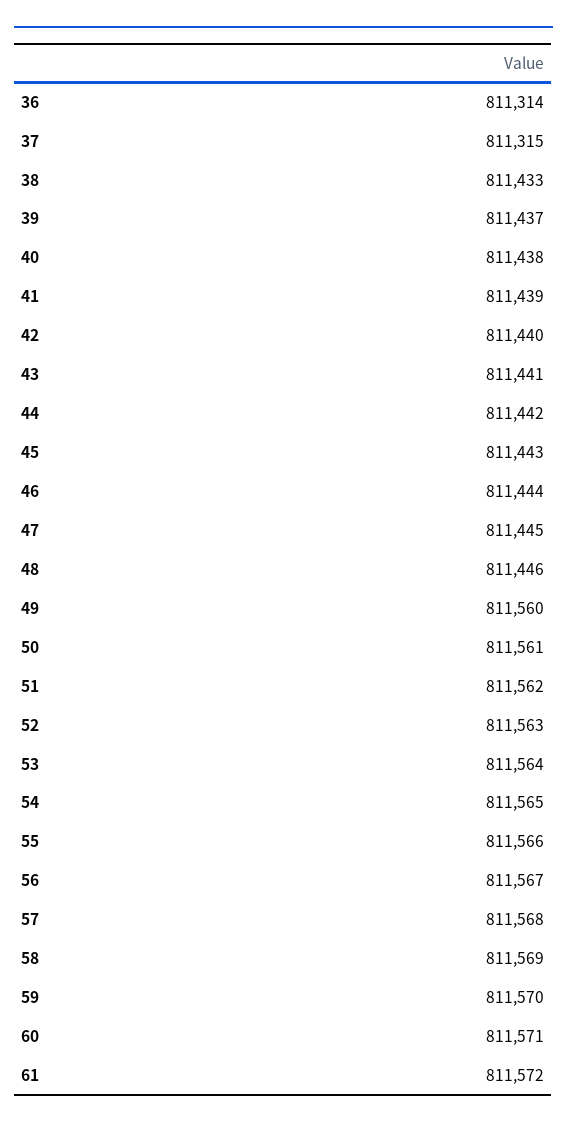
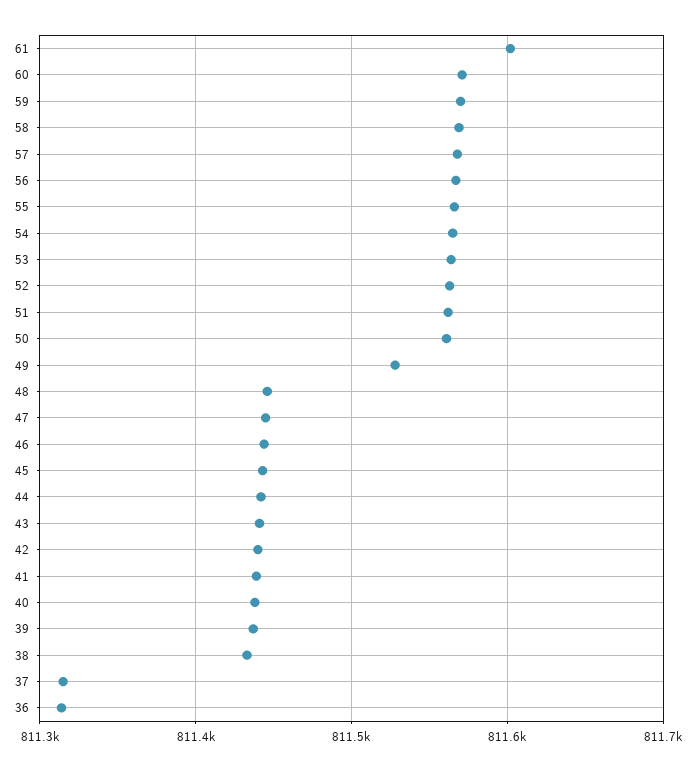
  {
    "36": 811314,
    "37": 811315,
    "38": 811433,
    "39": 811437,
    "40": 811438,
    "41": 811439,
    "42": 811440,
    "43": 811441,
    "44": 811442,
    "45": 811443,
    "46": 811444,
    "47": 811445,
    "48": 811446,
-   "49": 811560,
+   "49": 811530,
    "50": 811561,
    "51": 811562,
    "52": 811563,
    "53": 811564,
    "54": 811565,
    "55": 811566,
    "56": 811567,
    "57": 811568,
    "58": 811569,
    "59": 811570,
    "60": 811571,
-   "61": 811572
+   "61": 811600
  }

